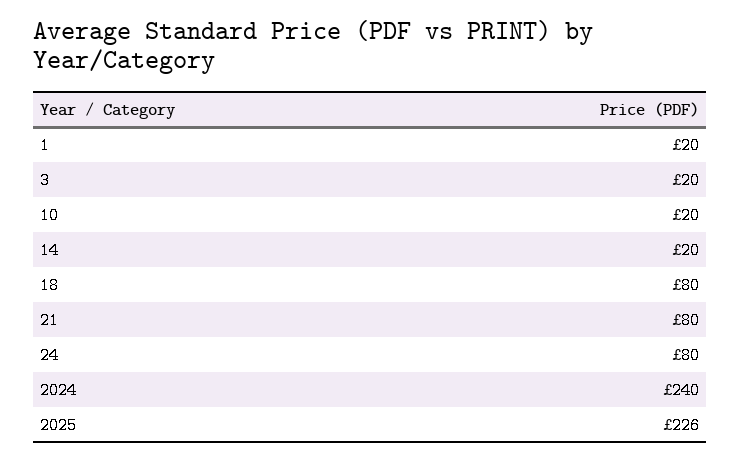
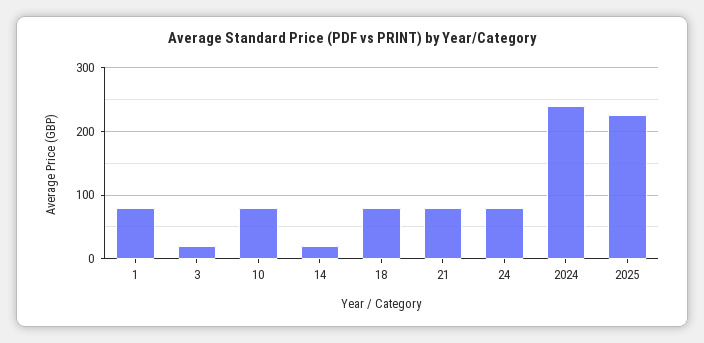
  {
-   "1": 20,
+   "1": 80,
    "3": 20,
-   "10": 20,
+   "10": 80,
    "14": 20,
    "18": 80,
    "21": 80,
    "24": 80,
    "2024": 240,
    "2025": 226
  }

